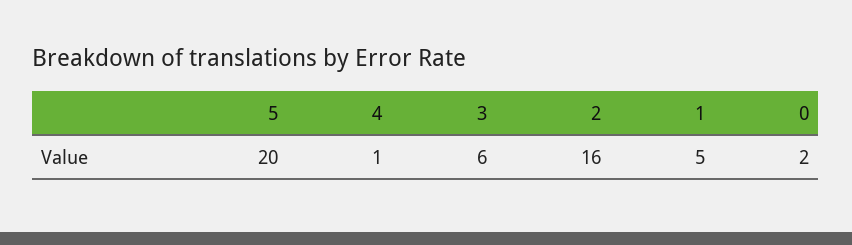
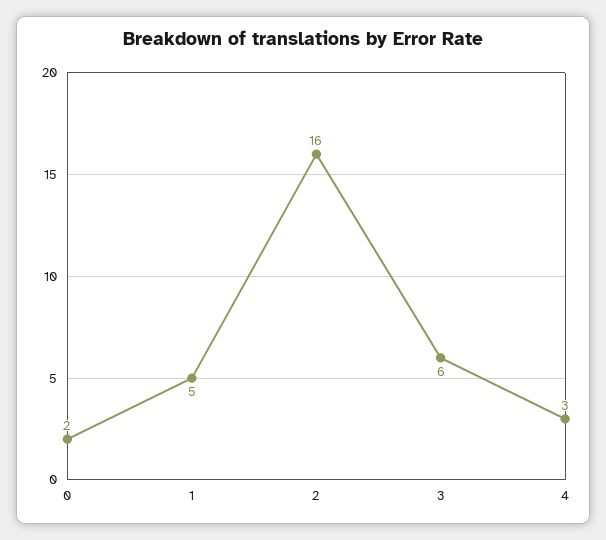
  {
-   "5": 20,
-   "4": 1,
+   "4": 3,
    "3": 6,
    "2": 16,
    "1": 5,
    "0": 2
  }

